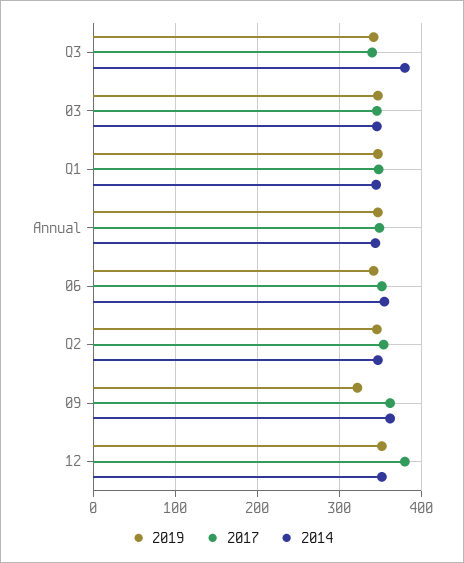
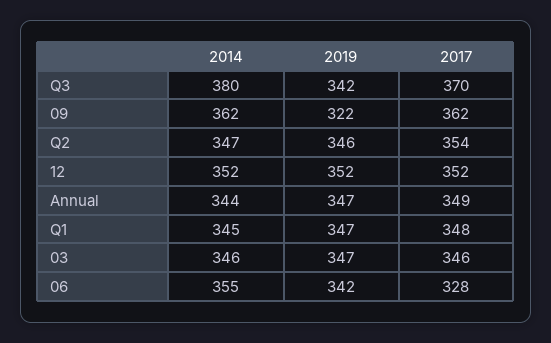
  {
    "2019": {
      "Q3": 342,
      "03": 347,
      "Q1": 347,
      "Annual": 347,
      "06": 342,
      "Q2": 346,
      "09": 322,
      "12": 352
    },
    "2017": {
-     "Q3": 340,
+     "Q3": 370,
      "03": 346,
      "Q1": 348,
      "Annual": 349,
-     "06": 350,
+     "06": 328,
      "Q2": 354,
      "09": 362,
-     "12": 380
+     "12": 352
    },
    "2014": {
      "Q3": 380,
      "03": 346,
      "Q1": 345,
      "Annual": 344,
      "06": 355,
      "Q2": 347,
      "09": 362,
      "12": 352
    }
  }

